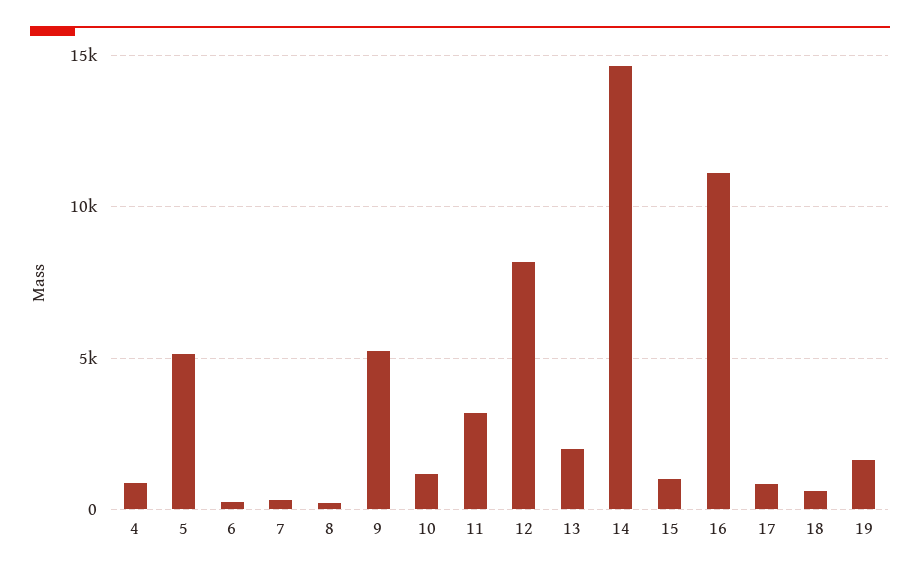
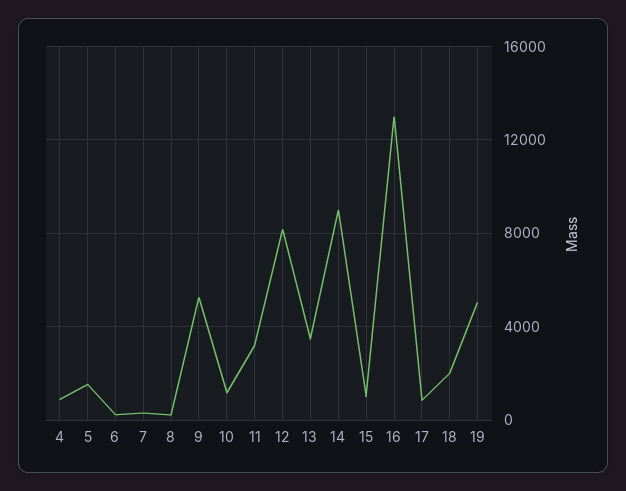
  {
    "4": 1000,
-   "5": 5000,
+   "5": 1500,
    "6": 0,
    "7": 500,
    "8": 0,
    "9": 5000,
    "10": 1000,
    "11": 3000,
    "12": 8000,
-   "13": 2000,
+   "13": 3500,
-   "14": 14500,
+   "14": 9000,
    "15": 1000,
-   "16": 11000,
+   "16": 13000,
    "17": 1000,
-   "18": 500,
+   "18": 2000,
-   "19": 1500
+   "19": 5000
  }

